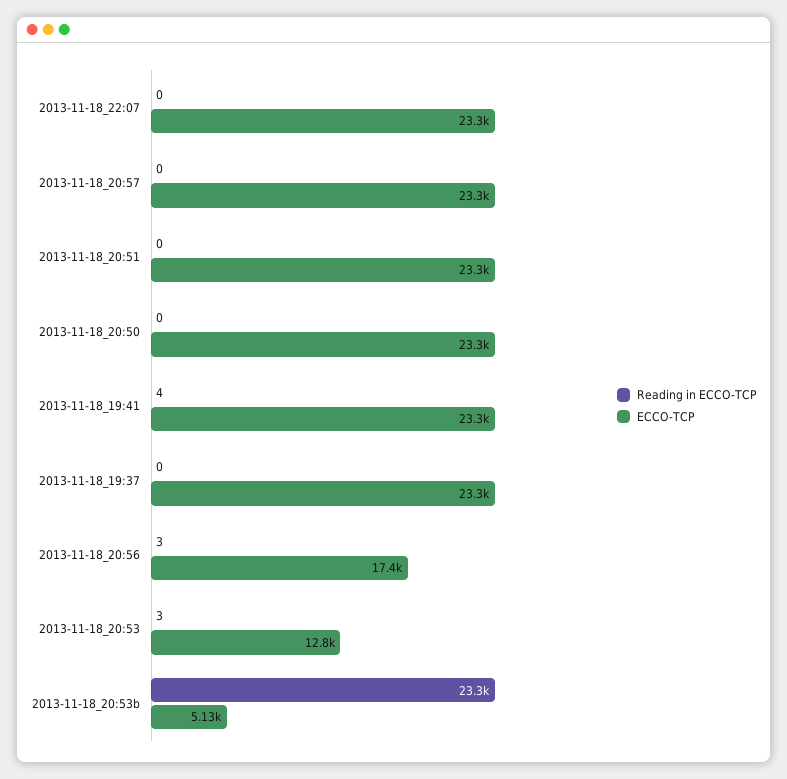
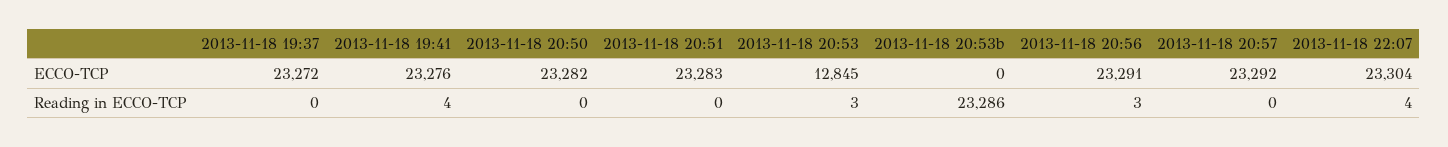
  {
    "Reading in ECCO-TCP": {
-     "2013-11-18_22:07": 0,
+     "2013-11-18_22:07": 4,
      "2013-11-18_20:57": 0,
      "2013-11-18_20:51": 0,
      "2013-11-18_20:50": 0,
      "2013-11-18_19:41": 4,
      "2013-11-18_19:37": 0,
      "2013-11-18_20:56": 3,
      "2013-11-18_20:53": 3,
      "2013-11-18_20:53b": 23286
    },
    "ECCO-TCP": {
      "2013-11-18_22:07": 23304,
      "2013-11-18_20:57": 23292,
      "2013-11-18_20:51": 23283,
      "2013-11-18_20:50": 23282,
      "2013-11-18_19:41": 23276,
      "2013-11-18_19:37": 23272,
-     "2013-11-18_20:56": 17400,
+     "2013-11-18_20:56": 23291,
      "2013-11-18_20:53": 12845,
-     "2013-11-18_20:53b": 5130
+     "2013-11-18_20:53b": 0
    }
  }

